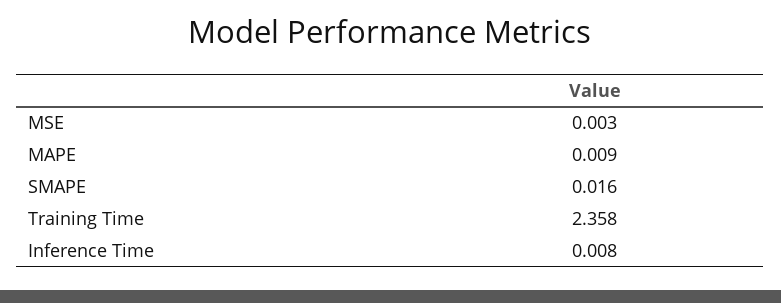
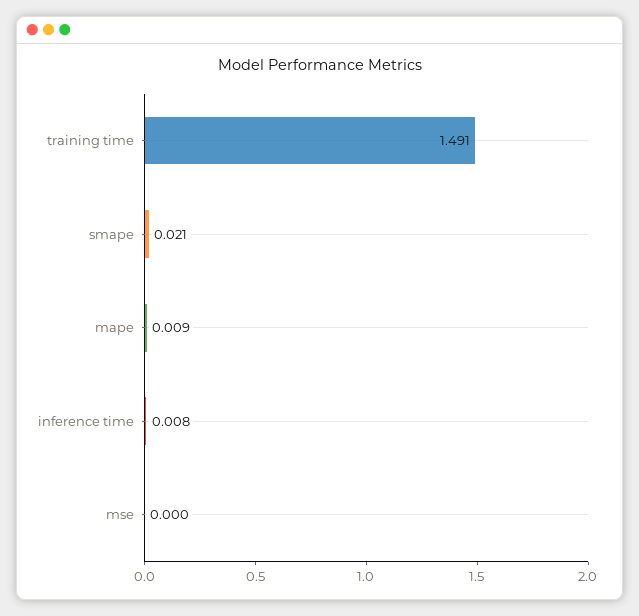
  {
-   "MSE": 0.003,
+   "MSE": 0,
    "MAPE": 0.009,
-   "SMAPE": 0.016,
+   "SMAPE": 0.021,
-   "Training Time": 2.358,
+   "Training Time": 1.491,
    "Inference Time": 0.008
  }

